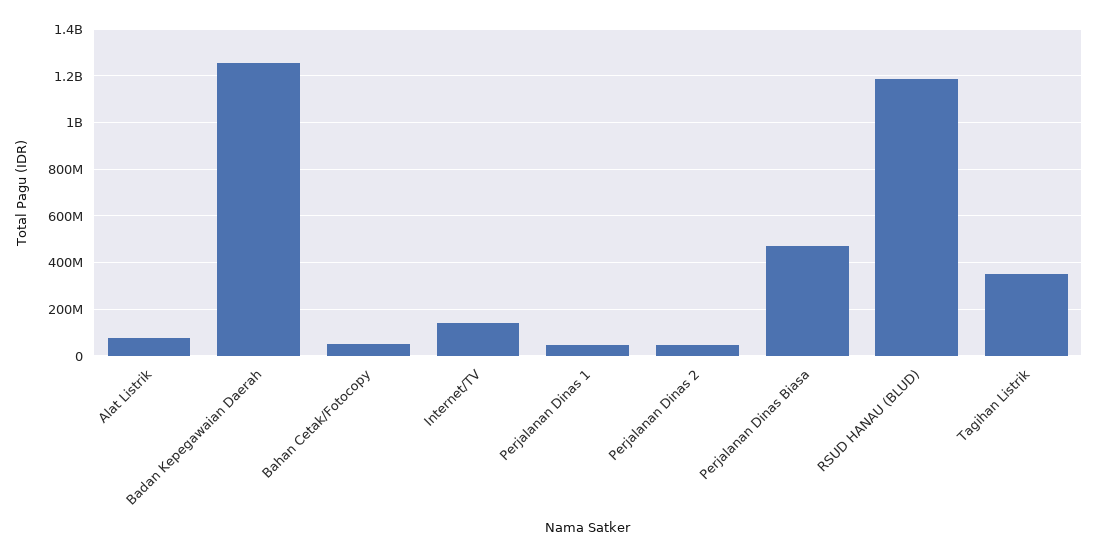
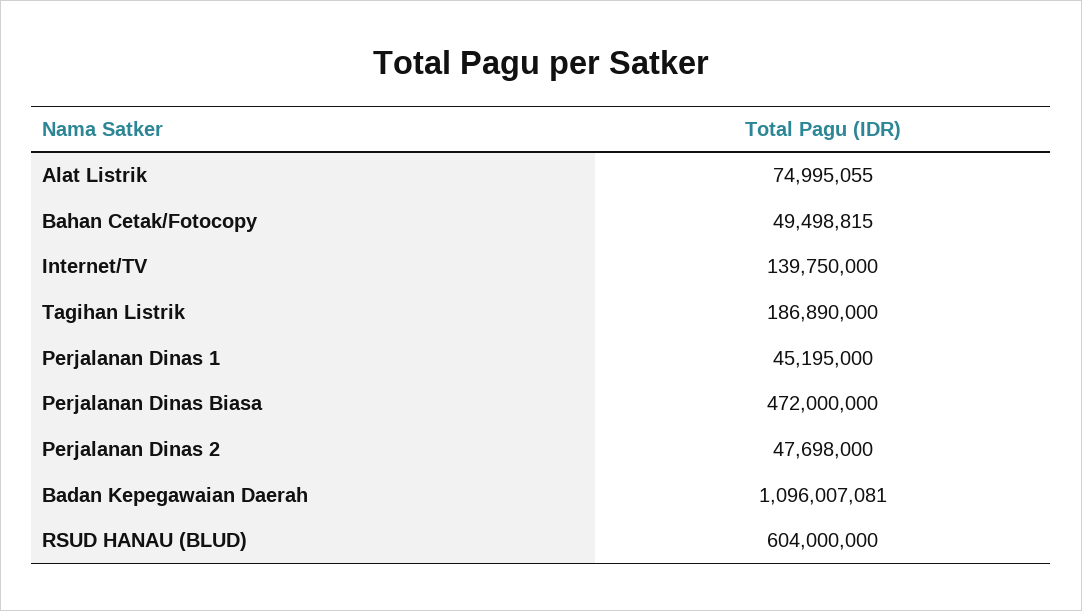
  {
    "Alat Listrik": 74995055,
-   "Badan Kepegawaian Daerah": 1250000000,
+   "Badan Kepegawaian Daerah": 1096007081,
    "Bahan Cetak/Fotocopy": 49498815,
    "Internet/TV": 139750000,
    "Perjalanan Dinas 1": 45195000,
    "Perjalanan Dinas 2": 47698000,
    "Perjalanan Dinas Biasa": 472000000,
-   "RSUD HANAU (BLUD)": 1200000000,
+   "RSUD HANAU (BLUD)": 604000000,
-   "Tagihan Listrik": 350000000
+   "Tagihan Listrik": 186890000
  }

